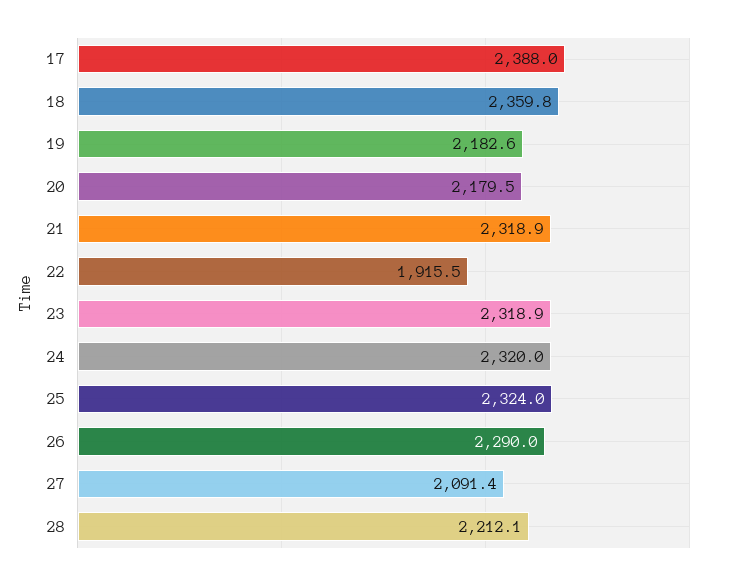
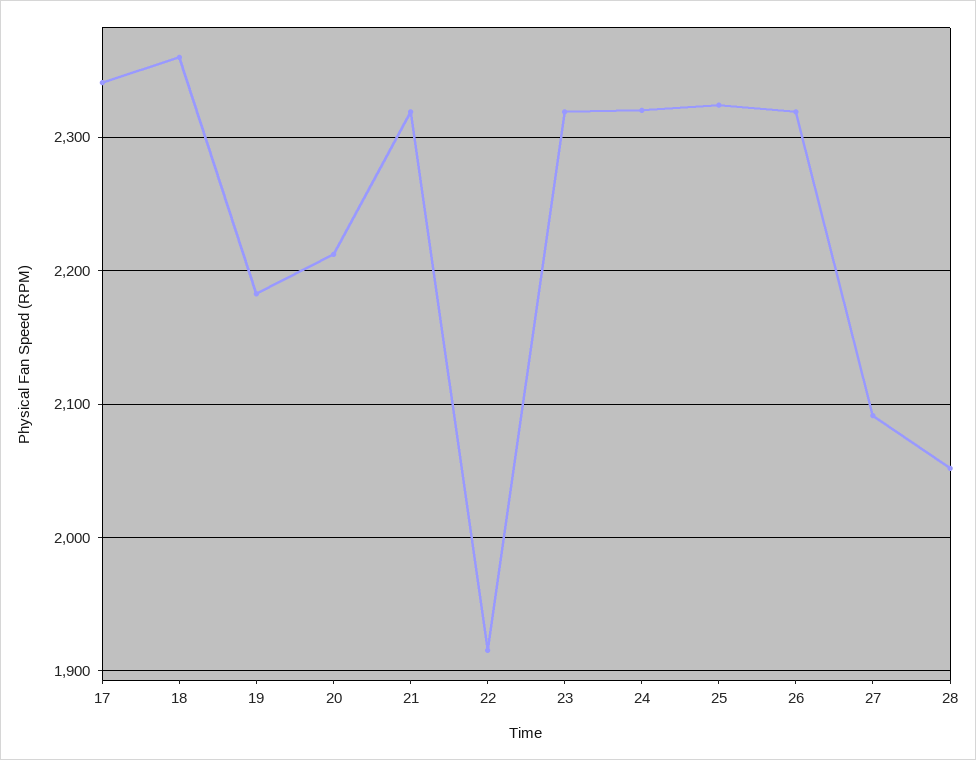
  {
-   "17": 2388,
+   "17": 2340,
    "18": 2359.8,
    "19": 2182.6,
-   "20": 2179.5,
+   "20": 2210,
    "21": 2318.9,
    "22": 1915.5,
    "23": 2318.9,
    "24": 2320,
    "25": 2324,
-   "26": 2290,
+   "26": 2320,
    "27": 2091.4,
-   "28": 2212.1
+   "28": 2050
  }

